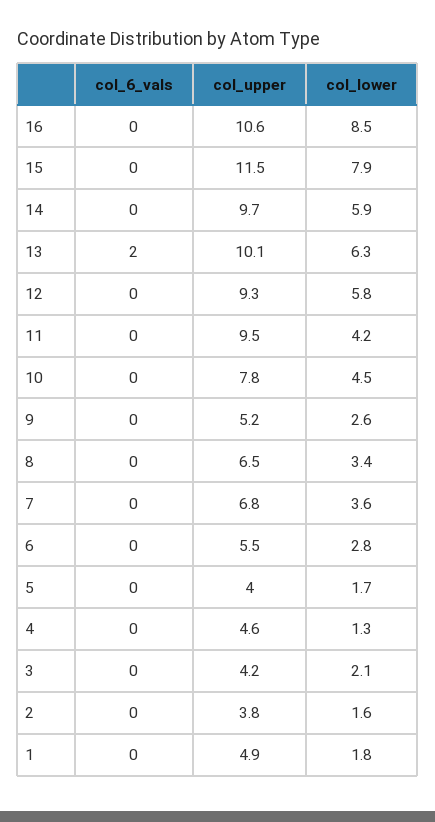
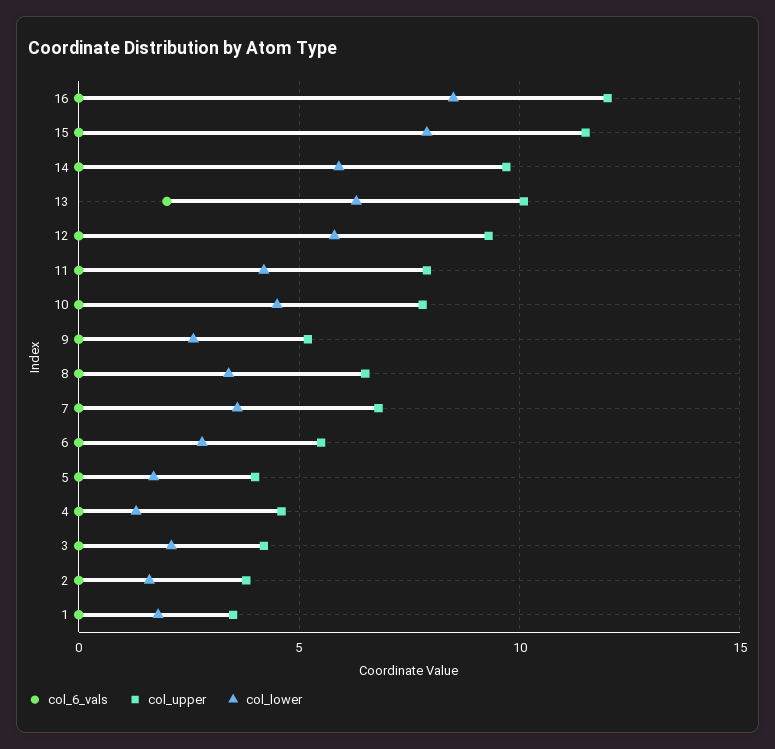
  {
    "col_6_vals": {
      "16": 0,
      "15": 0,
      "14": 0,
      "13": 2,
      "12": 0,
      "11": 0,
      "10": 0,
      "9": 0,
      "8": 0,
      "7": 0,
      "6": 0,
      "5": 0,
      "4": 0,
      "3": 0,
      "2": 0,
      "1": 0
    },
    "col_upper": {
-     "16": 10.6,
+     "16": 12,
      "15": 11.5,
      "14": 9.7,
      "13": 10.1,
      "12": 9.3,
-     "11": 9.5,
+     "11": 8,
      "10": 7.8,
      "9": 5.2,
      "8": 6.5,
      "7": 6.8,
      "6": 5.5,
      "5": 4,
      "4": 4.6,
      "3": 4.2,
      "2": 3.8,
-     "1": 4.9
+     "1": 3.5
    },
    "col_lower": {
      "16": 8.5,
      "15": 7.9,
      "14": 5.9,
      "13": 6.3,
      "12": 5.8,
      "11": 4.2,
      "10": 4.5,
      "9": 2.6,
      "8": 3.4,
      "7": 3.6,
      "6": 2.8,
      "5": 1.7,
      "4": 1.3,
      "3": 2.1,
      "2": 1.6,
      "1": 1.8
    }
  }

